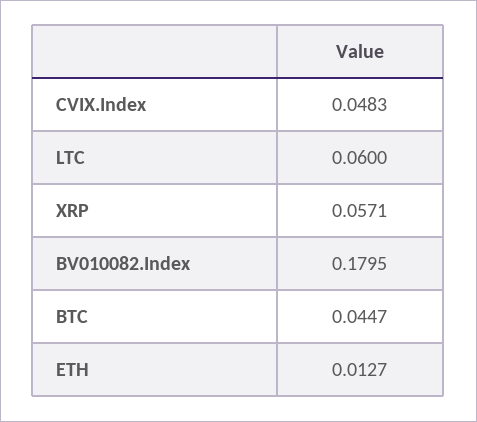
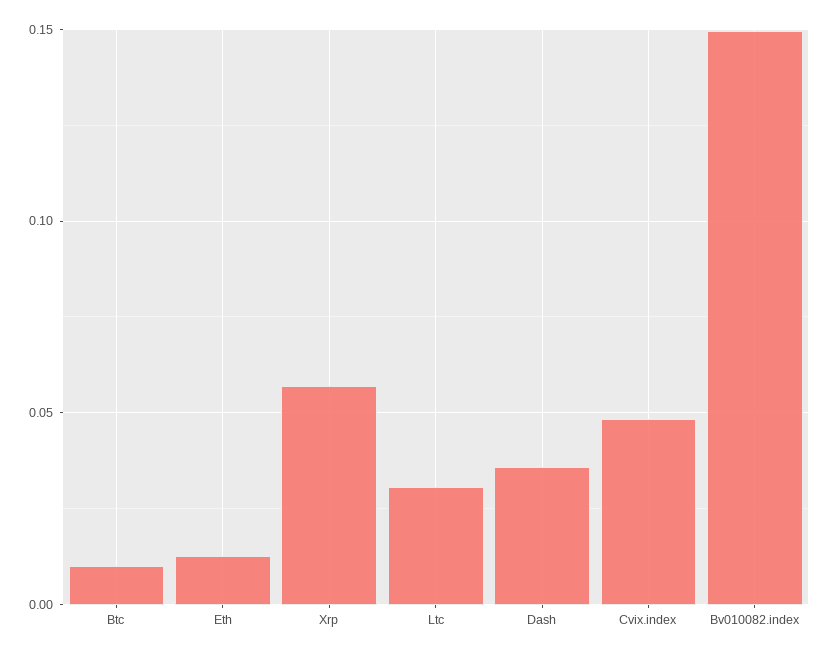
  {
    "CVIX.Index": 0.0483,
-   "LTC": 0.06,
+   "LTC": 0.03,
    "XRP": 0.0571,
-   "BV010082.Index": 0.1795,
+   "BV010082.Index": 0.15,
-   "BTC": 0.0447,
+   "BTC": 0.01,
-   "ETH": 0.0127
+   "ETH": 0.0127,
+   "Dash": 0.035
  }

